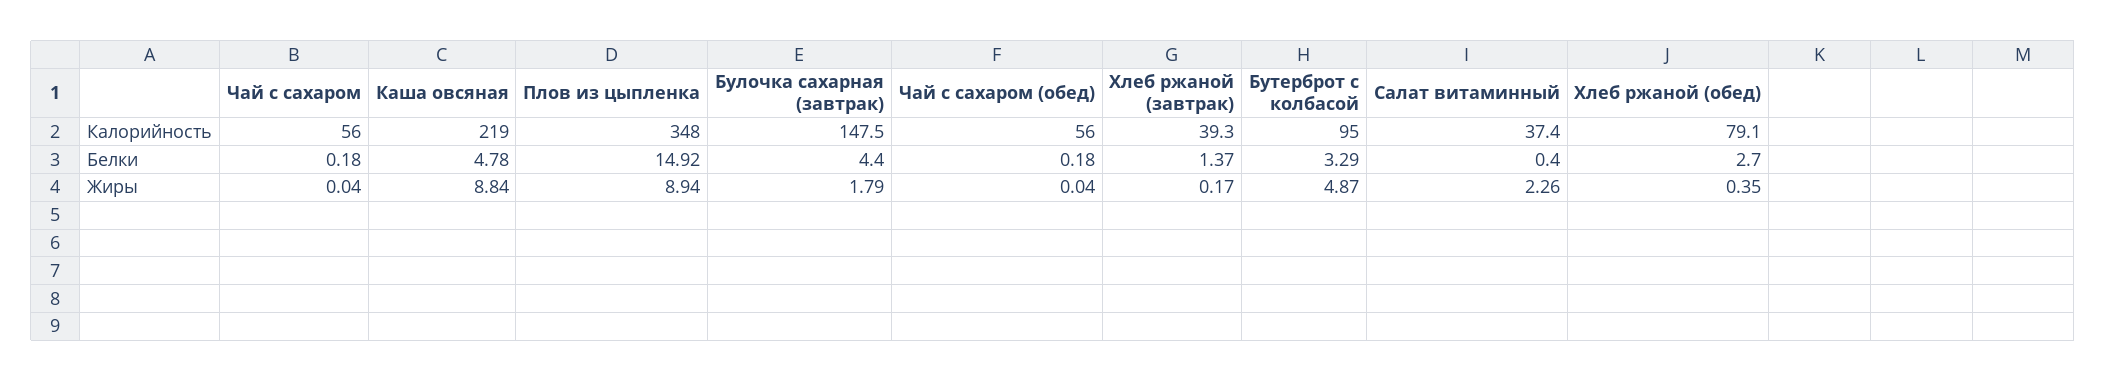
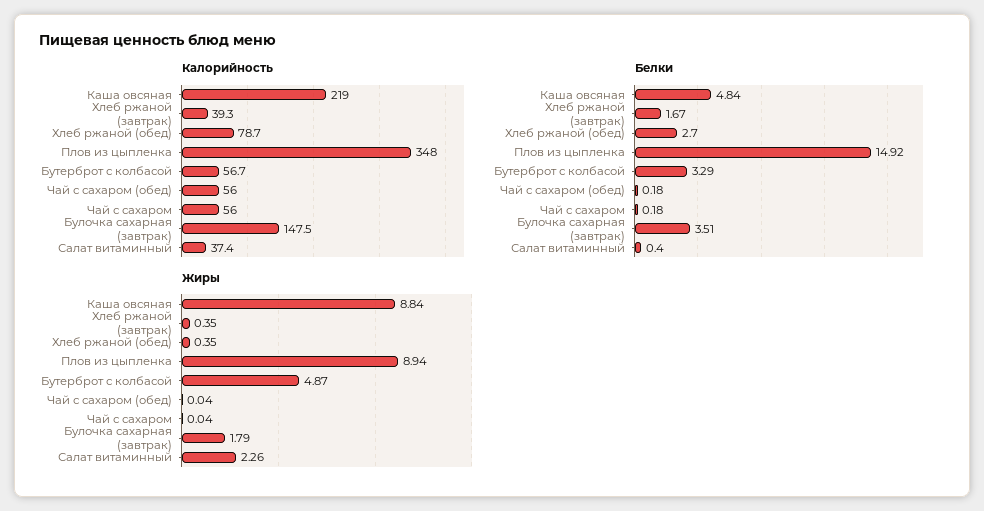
  {
    "Калорийность": {
      "Чай с сахаром": 56,
      "Каша овсяная": 219,
      "Плов из цыпленка": 348,
      "Булочка сахарная (завтрак)": 147.5,
      "Чай с сахаром (обед)": 56,
      "Хлеб ржаной (завтрак)": 39.3,
-     "Бутерброт с колбасой": 95,
+     "Бутерброт с колбасой": 56.7,
      "Салат витаминный": 37.4,
-     "Хлеб ржаной (обед)": 79.1
+     "Хлеб ржаной (обед)": 78.7
    },
    "Белки": {
      "Чай с сахаром": 0.18,
-     "Каша овсяная": 4.78,
+     "Каша овсяная": 4.84,
      "Плов из цыпленка": 14.92,
-     "Булочка сахарная (завтрак)": 4.4,
+     "Булочка сахарная (завтрак)": 3.51,
      "Чай с сахаром (обед)": 0.18,
-     "Хлеб ржаной (завтрак)": 1.37,
+     "Хлеб ржаной (завтрак)": 1.67,
      "Бутерброт с колбасой": 3.29,
      "Салат витаминный": 0.4,
      "Хлеб ржаной (обед)": 2.7
    },
    "Жиры": {
      "Чай с сахаром": 0.04,
      "Каша овсяная": 8.84,
      "Плов из цыпленка": 8.94,
      "Булочка сахарная (завтрак)": 1.79,
      "Чай с сахаром (обед)": 0.04,
-     "Хлеб ржаной (завтрак)": 0.17,
+     "Хлеб ржаной (завтрак)": 0.35,
      "Бутерброт с колбасой": 4.87,
      "Салат витаминный": 2.26,
      "Хлеб ржаной (обед)": 0.35
    }
  }

